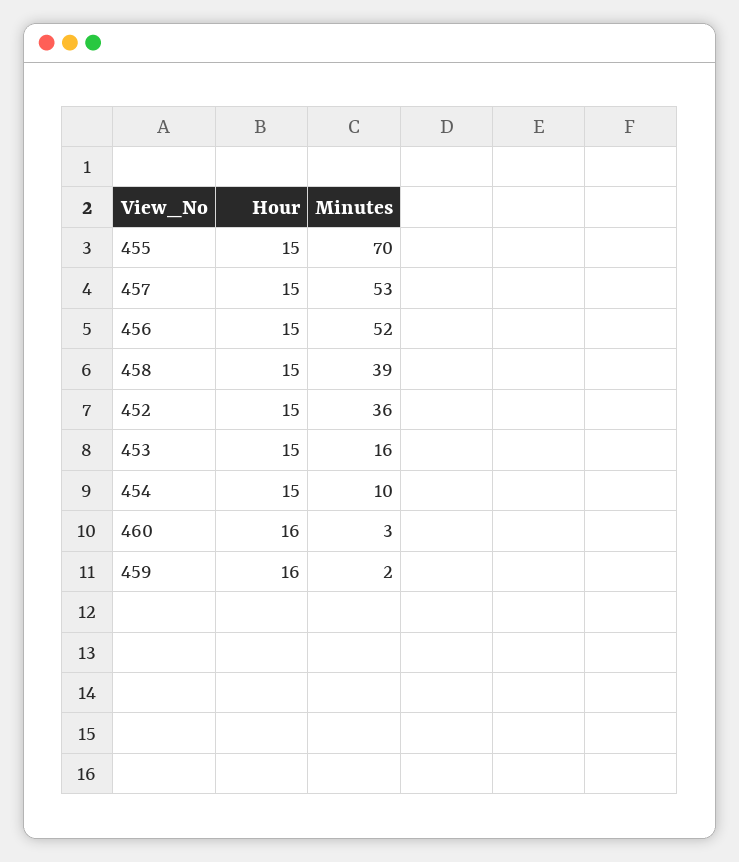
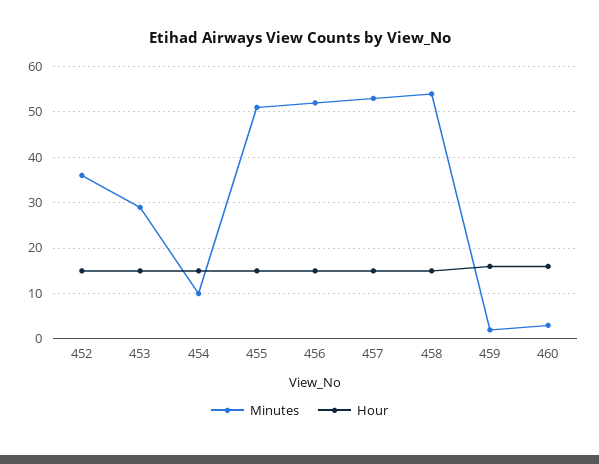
  {
    "Hour": {
      "455": 15,
      "457": 15,
      "456": 15,
      "458": 15,
      "452": 15,
      "453": 15,
      "454": 15,
      "460": 16,
      "459": 16
    },
    "Minutes": {
-     "455": 70,
+     "455": 50,
      "457": 53,
      "456": 52,
-     "458": 39,
+     "458": 55,
      "452": 36,
-     "453": 16,
+     "453": 30,
      "454": 10,
      "460": 3,
      "459": 2
    }
  }

